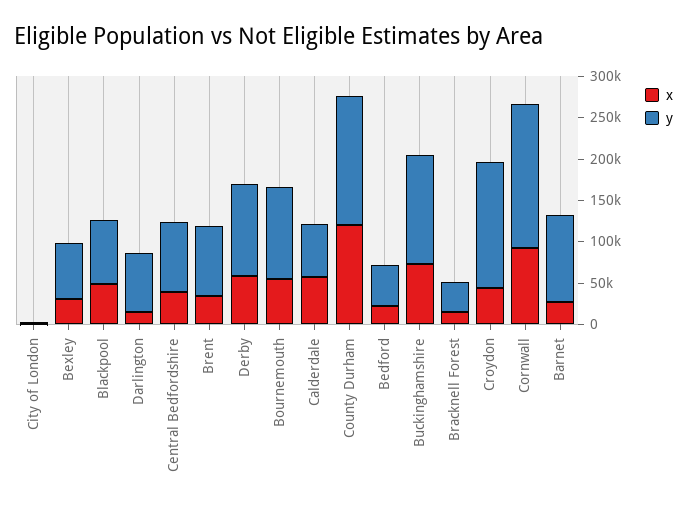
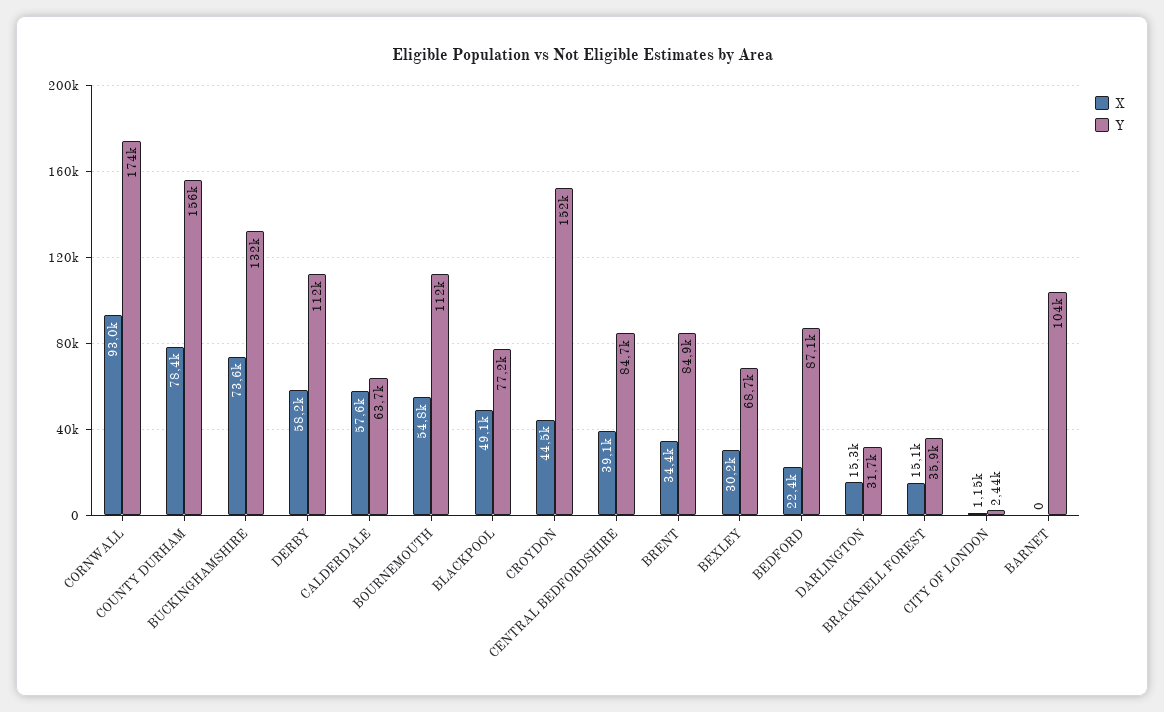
  {
    "x": {
      "City of London": 1150,
      "Bexley": 30200,
      "Blackpool": 49100,
      "Darlington": 15300,
      "Central Bedfordshire": 39100,
      "Brent": 34400,
      "Derby": 58200,
      "Bournemouth": 54800,
      "Calderdale": 57600,
-     "County Durham": 120000,
+     "County Durham": 78400,
      "Bedford": 22400,
      "Buckinghamshire": 73600,
      "Bracknell Forest": 15100,
      "Croydon": 44500,
      "Cornwall": 93000,
-     "Barnet": 30000
+     "Barnet": 0
    },
    "y": {
      "City of London": 2440,
      "Bexley": 68700,
      "Blackpool": 77200,
-     "Darlington": 70000,
+     "Darlington": 31700,
      "Central Bedfordshire": 84700,
      "Brent": 84900,
      "Derby": 112000,
      "Bournemouth": 112000,
      "Calderdale": 63700,
      "County Durham": 156000,
-     "Bedford": 50000,
+     "Bedford": 87100,
      "Buckinghamshire": 132000,
      "Bracknell Forest": 35900,
      "Croydon": 152000,
      "Cornwall": 174000,
      "Barnet": 104000
    }
  }

